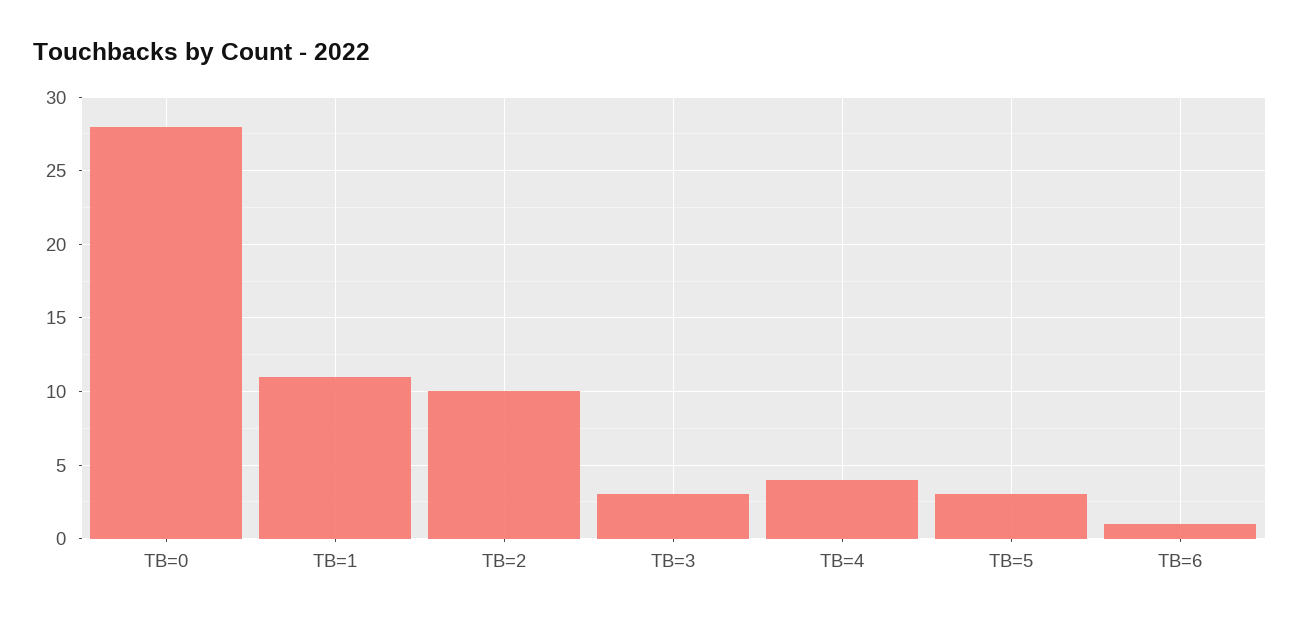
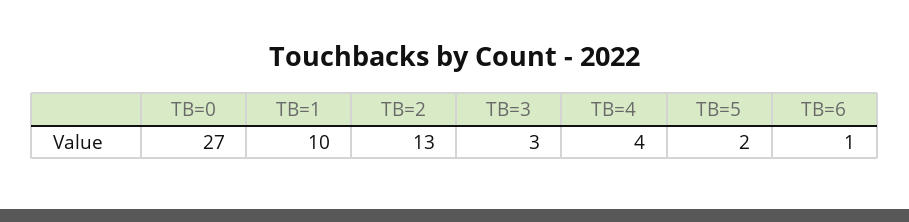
  {
-   "TB=0": 28,
+   "TB=0": 27,
-   "TB=1": 11,
+   "TB=1": 10,
-   "TB=2": 10,
+   "TB=2": 13,
    "TB=3": 3,
    "TB=4": 4,
-   "TB=5": 3,
+   "TB=5": 2,
    "TB=6": 1
  }

